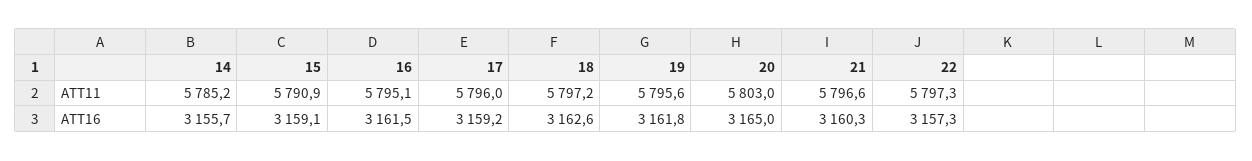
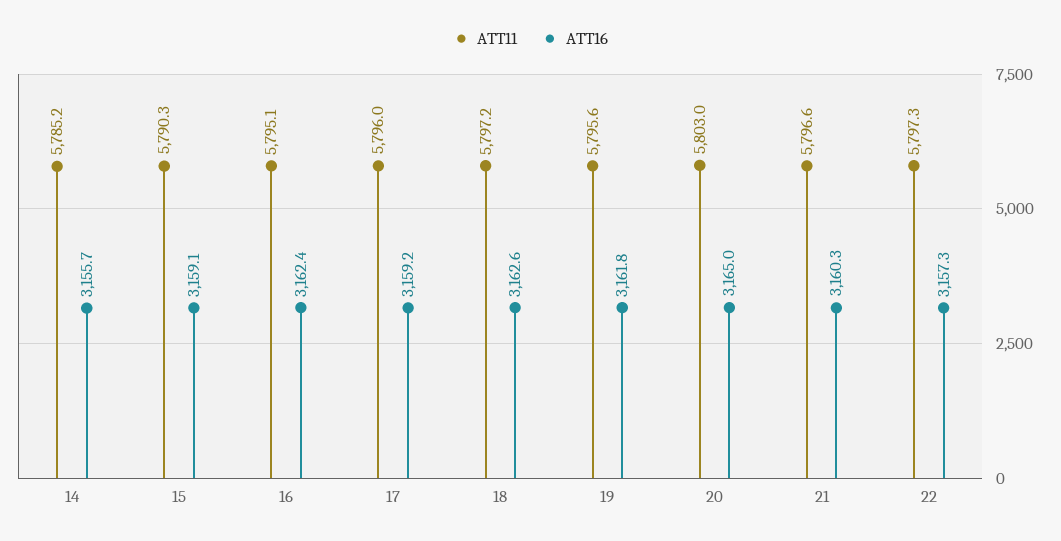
  {
    "ATT11": {
      "14": 5785.2,
-     "15": 5790.9,
+     "15": 5790.3,
      "16": 5795.1,
      "17": 5796,
      "18": 5797.2,
      "19": 5795.6,
      "20": 5803,
      "21": 5796.6,
      "22": 5797.3
    },
    "ATT16": {
      "14": 3155.7,
      "15": 3159.1,
-     "16": 3161.5,
+     "16": 3162.4,
      "17": 3159.2,
      "18": 3162.6,
      "19": 3161.8,
      "20": 3165,
      "21": 3160.3,
      "22": 3157.3
    }
  }

